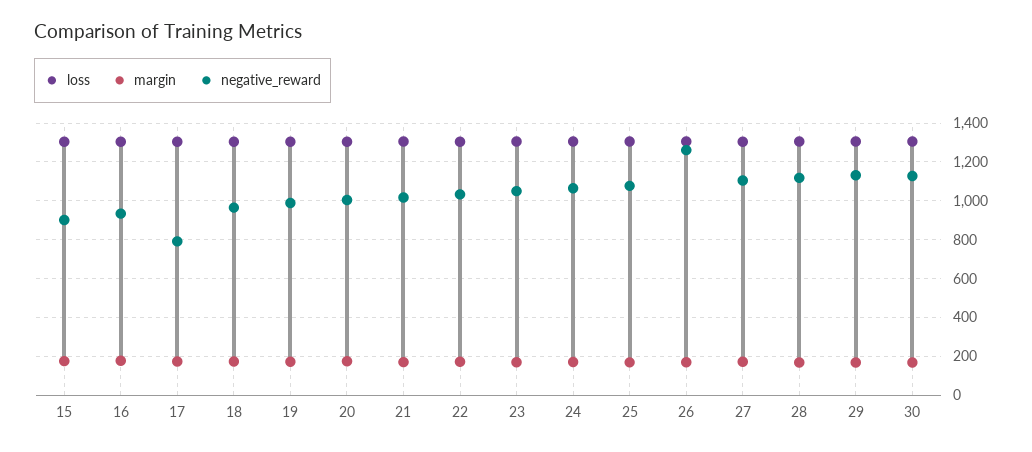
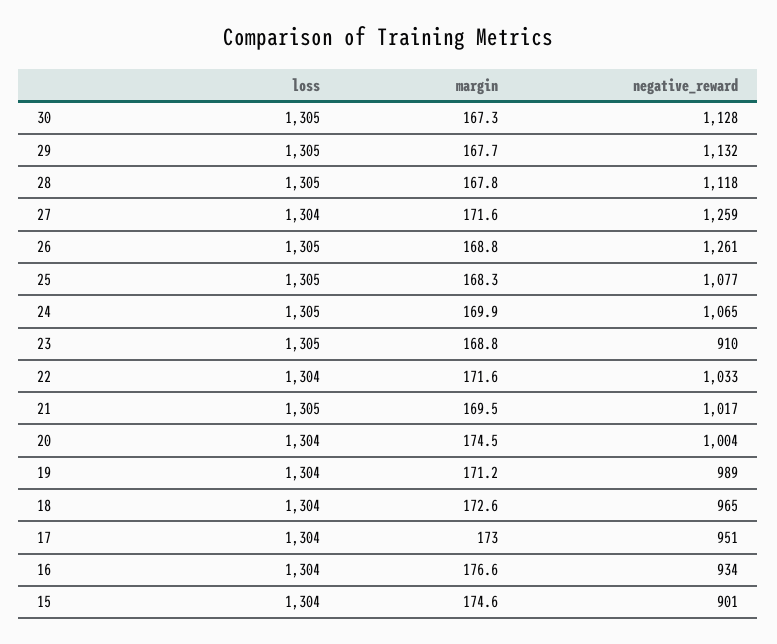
  {
    "loss": {
      "15": 1304,
      "16": 1304,
      "17": 1304,
      "18": 1304,
      "19": 1304,
      "20": 1304,
      "21": 1305,
      "22": 1304,
      "23": 1305,
      "24": 1305,
      "25": 1305,
      "26": 1305,
      "27": 1304,
      "28": 1305,
      "29": 1305,
      "30": 1305
    },
    "margin": {
      "15": 174.6,
      "16": 176.6,
      "17": 173,
      "18": 172.6,
      "19": 171.2,
      "20": 174.5,
      "21": 169.5,
      "22": 171.6,
      "23": 168.8,
      "24": 169.9,
      "25": 168.3,
      "26": 168.8,
      "27": 171.6,
      "28": 167.8,
      "29": 167.7,
      "30": 167.3
    },
    "negative_reward": {
      "15": 901,
      "16": 934,
-     "17": 800,
+     "17": 951,
      "18": 965,
      "19": 989,
      "20": 1004,
      "21": 1017,
      "22": 1033,
-     "23": 1050,
+     "23": 910,
      "24": 1065,
      "25": 1077,
      "26": 1261,
-     "27": 1100,
+     "27": 1259,
      "28": 1118,
      "29": 1132,
      "30": 1128
    }
  }

